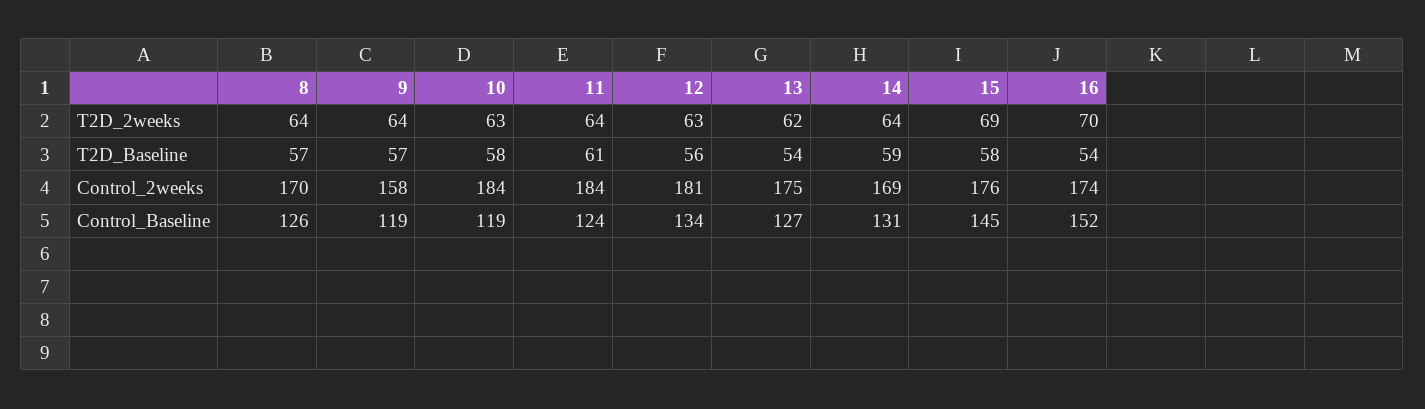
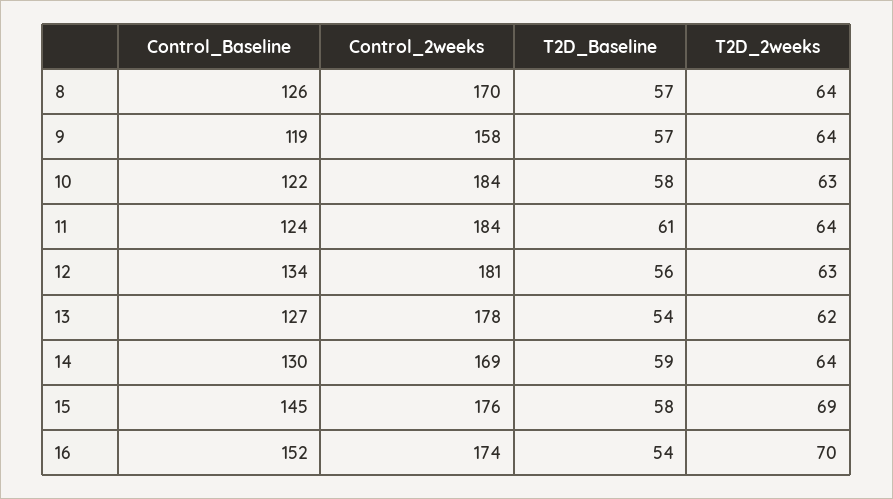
  {
    "8": {
      "T2D_2weeks": 64,
      "T2D_Baseline": 57,
      "Control_2weeks": 170,
      "Control_Baseline": 126
    },
    "9": {
      "T2D_2weeks": 64,
      "T2D_Baseline": 57,
      "Control_2weeks": 158,
      "Control_Baseline": 119
    },
    "10": {
      "T2D_2weeks": 63,
      "T2D_Baseline": 58,
      "Control_2weeks": 184,
-     "Control_Baseline": 119
+     "Control_Baseline": 122
    },
    "11": {
      "T2D_2weeks": 64,
      "T2D_Baseline": 61,
      "Control_2weeks": 184,
      "Control_Baseline": 124
    },
    "12": {
      "T2D_2weeks": 63,
      "T2D_Baseline": 56,
      "Control_2weeks": 181,
      "Control_Baseline": 134
    },
    "13": {
      "T2D_2weeks": 62,
      "T2D_Baseline": 54,
-     "Control_2weeks": 175,
+     "Control_2weeks": 178,
      "Control_Baseline": 127
    },
    "14": {
      "T2D_2weeks": 64,
      "T2D_Baseline": 59,
      "Control_2weeks": 169,
-     "Control_Baseline": 131
+     "Control_Baseline": 130
    },
    "15": {
      "T2D_2weeks": 69,
      "T2D_Baseline": 58,
      "Control_2weeks": 176,
      "Control_Baseline": 145
    },
    "16": {
      "T2D_2weeks": 70,
      "T2D_Baseline": 54,
      "Control_2weeks": 174,
      "Control_Baseline": 152
    }
  }

